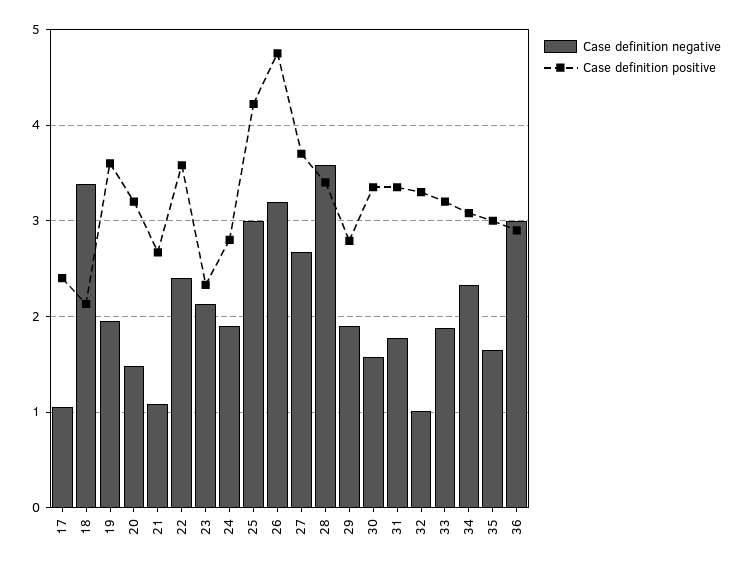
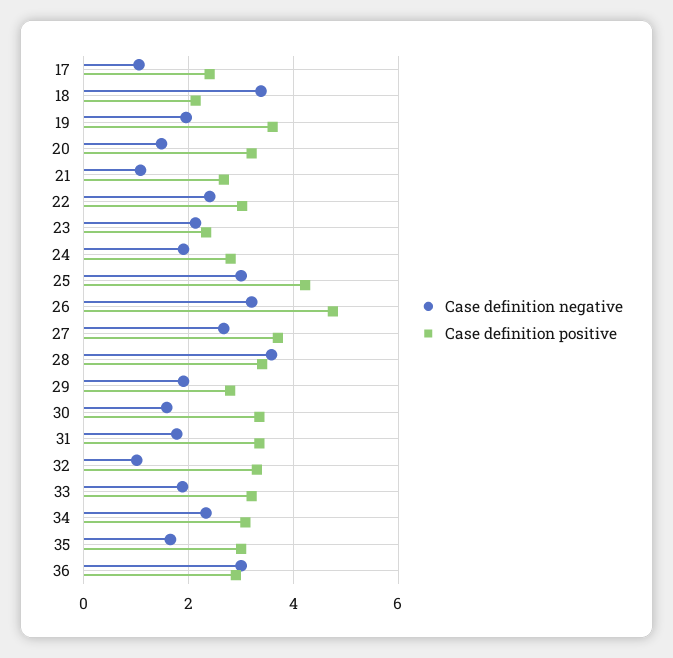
  {
    "Case definition negative": {
      "17": 1.1,
      "18": 3.4,
      "19": 2,
      "20": 1.5,
      "21": 1.1,
      "22": 2.4,
      "23": 2.1,
      "24": 1.9,
      "25": 3,
      "26": 3.2,
      "27": 2.7,
      "28": 3.6,
      "29": 1.9,
      "30": 1.6,
      "31": 1.8,
      "32": 1,
      "33": 1.9,
      "34": 2.3,
      "35": 1.7,
      "36": 3
    },
    "Case definition positive": {
      "17": 2.4,
      "18": 2.1,
      "19": 3.6,
      "20": 3.2,
      "21": 2.7,
-     "22": 3.6,
+     "22": 3,
      "23": 2.3,
      "24": 2.8,
      "25": 4.2,
      "26": 4.8,
      "27": 3.7,
      "28": 3.4,
      "29": 2.8,
      "30": 3.4,
      "31": 3.4,
      "32": 3.3,
      "33": 3.2,
      "34": 3.1,
      "35": 3,
      "36": 2.9
    }
  }

